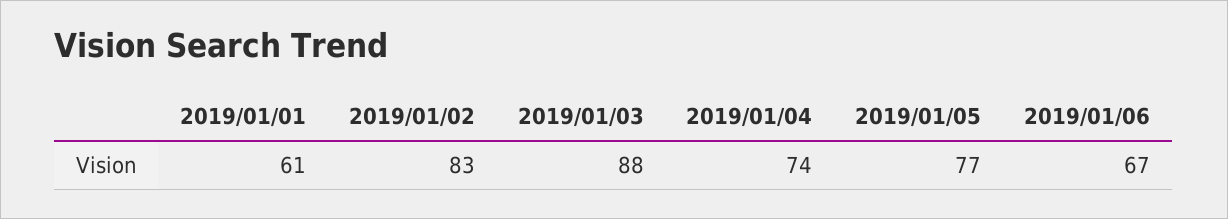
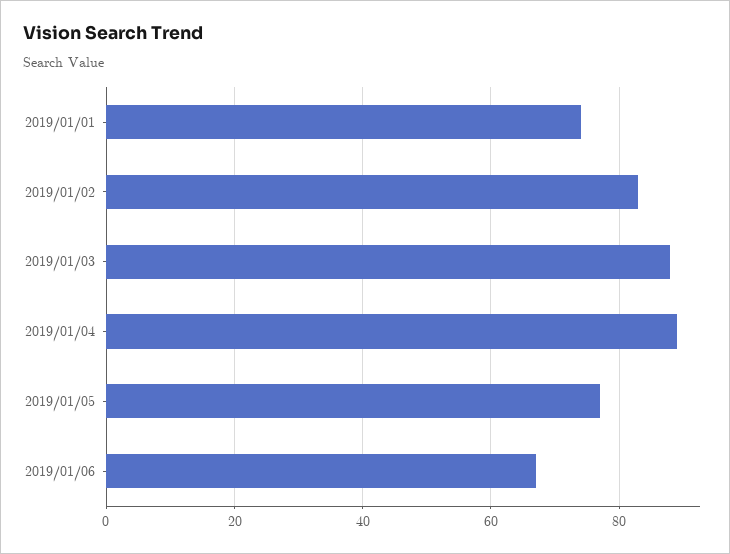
  {
-   "2019/01/01": 61,
+   "2019/01/01": 75,
    "2019/01/02": 83,
    "2019/01/03": 88,
-   "2019/01/04": 74,
+   "2019/01/04": 90,
    "2019/01/05": 77,
    "2019/01/06": 67
  }

